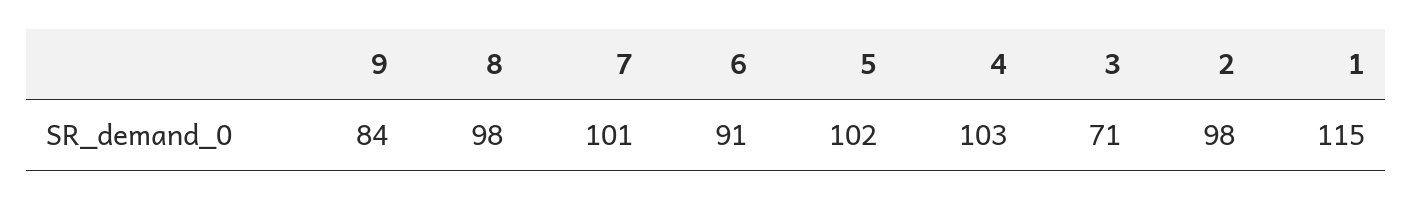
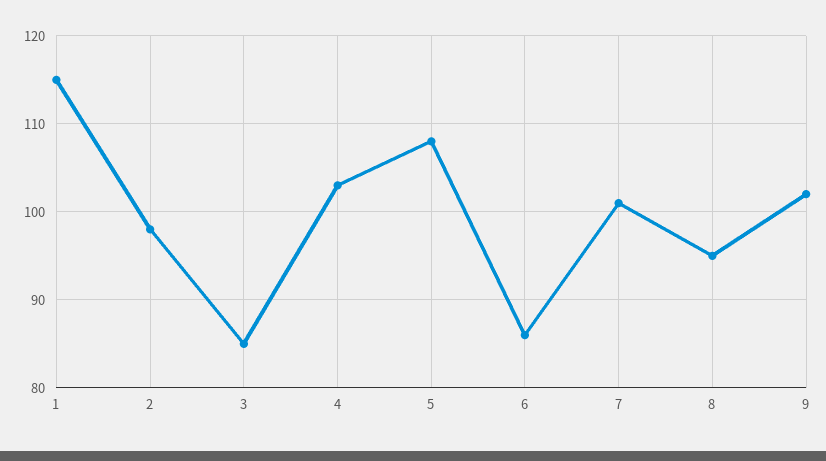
  {
-   "9": 84,
+   "9": 102,
-   "8": 98,
+   "8": 95,
    "7": 101,
-   "6": 91,
+   "6": 86,
-   "5": 102,
+   "5": 108,
    "4": 103,
-   "3": 71,
+   "3": 85,
    "2": 98,
    "1": 115
  }

